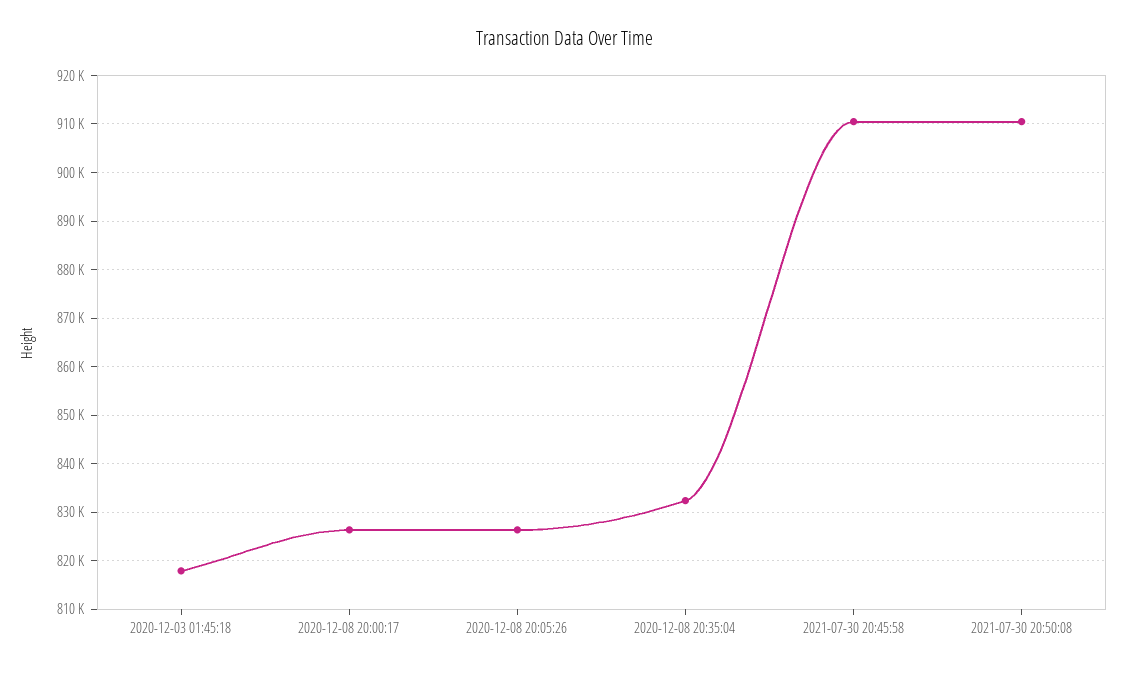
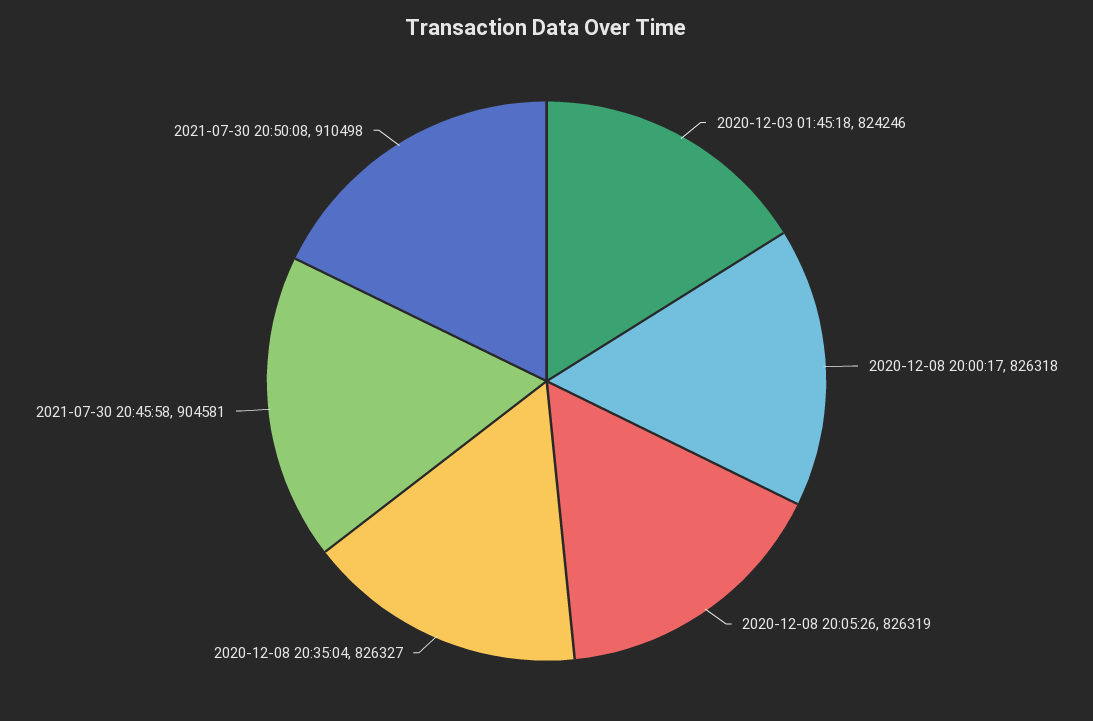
  {
-   "2020-12-03 01:45:18": 818000,
+   "2020-12-03 01:45:18": 824246,
    "2020-12-08 20:00:17": 826318,
    "2020-12-08 20:05:26": 826319,
-   "2020-12-08 20:35:04": 832000,
+   "2020-12-08 20:35:04": 826327,
-   "2021-07-30 20:45:58": 910000,
+   "2021-07-30 20:45:58": 904581,
    "2021-07-30 20:50:08": 910498
  }

